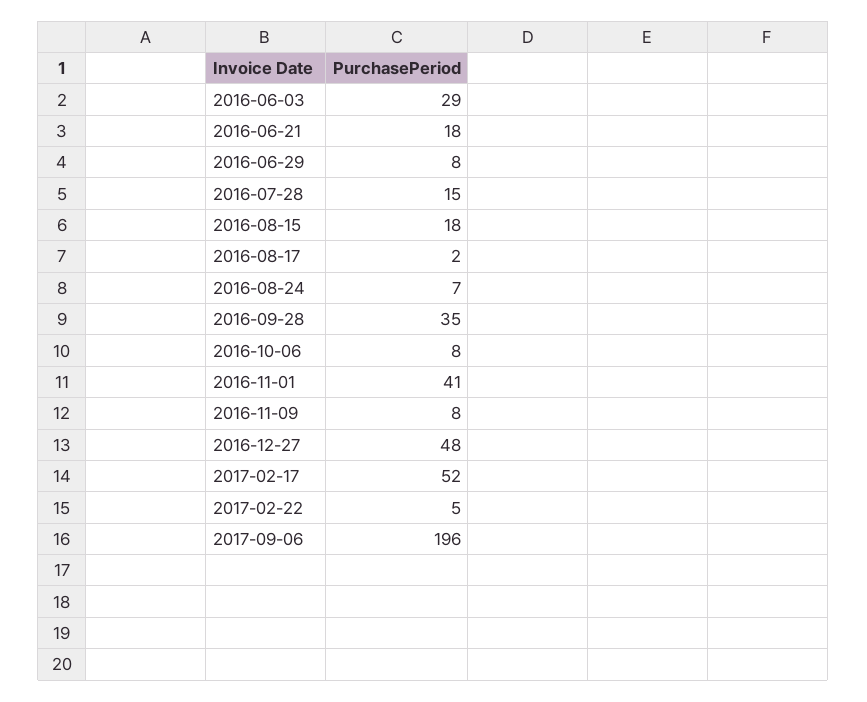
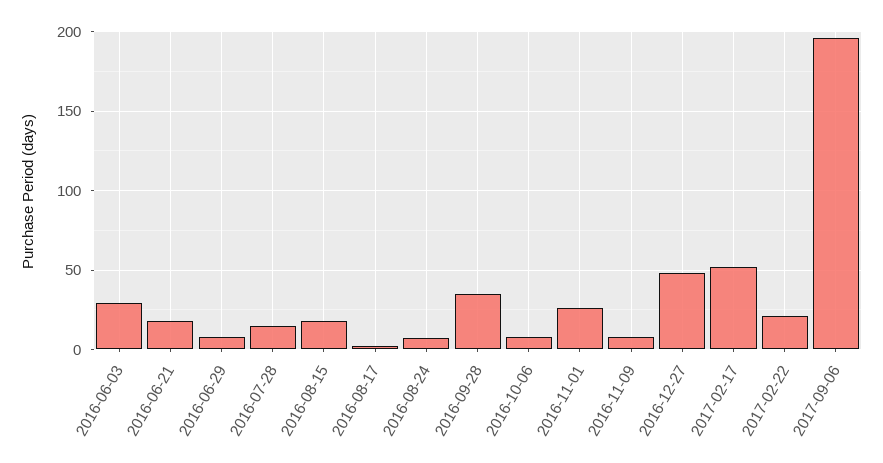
  {
    "2016-06-03": 29,
    "2016-06-21": 18,
    "2016-06-29": 8,
    "2016-07-28": 15,
    "2016-08-15": 18,
    "2016-08-17": 2,
    "2016-08-24": 7,
    "2016-09-28": 35,
    "2016-10-06": 8,
-   "2016-11-01": 41,
+   "2016-11-01": 25,
    "2016-11-09": 8,
    "2016-12-27": 48,
    "2017-02-17": 52,
-   "2017-02-22": 5,
+   "2017-02-22": 20,
    "2017-09-06": 196
  }

